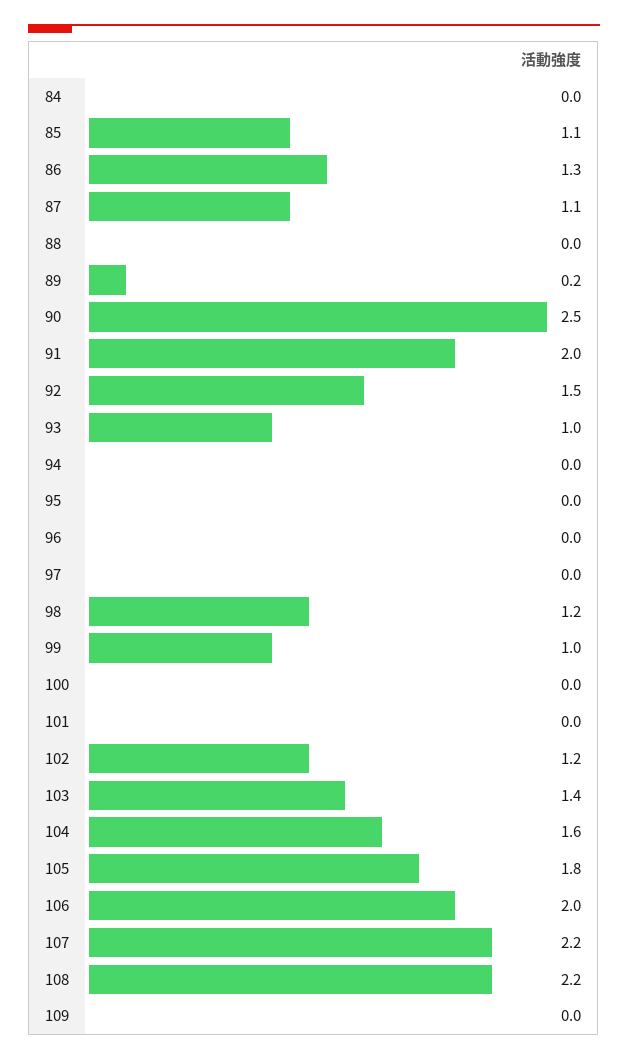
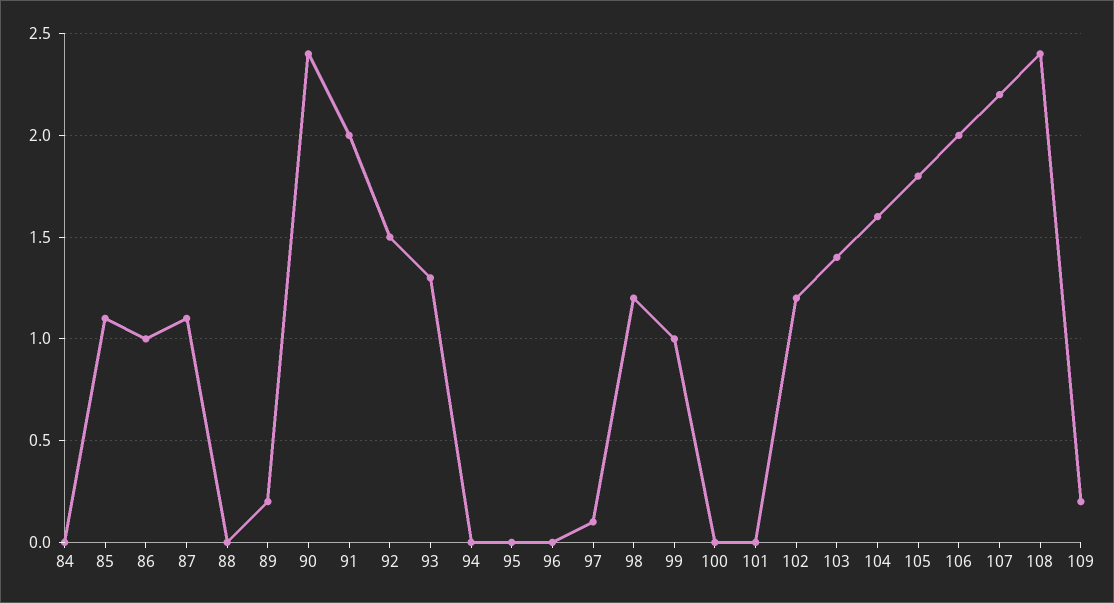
  {
    "84": 0,
    "85": 1.1,
-   "86": 1.3,
+   "86": 1,
    "87": 1.1,
    "88": 0,
    "89": 0.2,
-   "90": 2.5,
+   "90": 2.4,
    "91": 2,
    "92": 1.5,
-   "93": 1,
+   "93": 1.3,
    "94": 0,
    "95": 0,
    "96": 0,
-   "97": 0,
+   "97": 0.1,
    "98": 1.2,
    "99": 1,
    "100": 0,
    "101": 0,
    "102": 1.2,
    "103": 1.4,
    "104": 1.6,
    "105": 1.8,
    "106": 2,
    "107": 2.2,
-   "108": 2.2,
+   "108": 2.4,
-   "109": 0
+   "109": 0.2
  }

